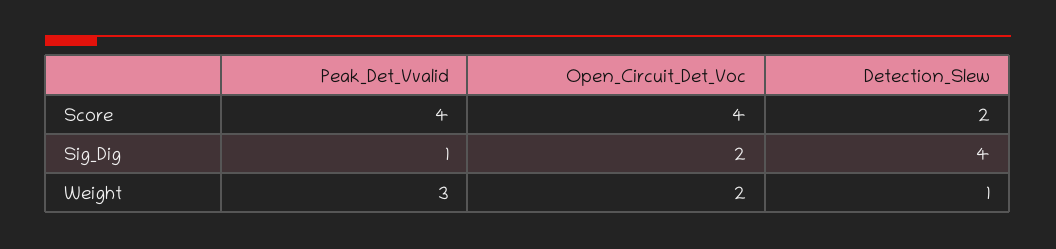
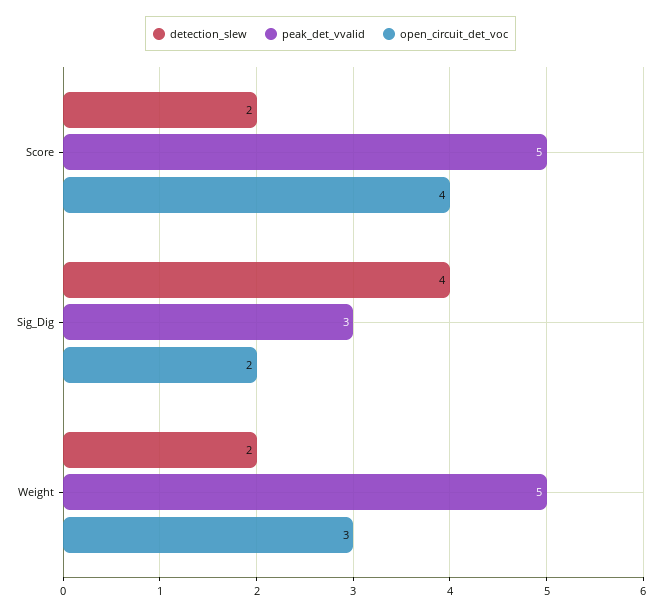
  {
    "Peak_Det_Vvalid": {
-     "Score": 4,
+     "Score": 5,
-     "Sig_Dig": 1,
+     "Sig_Dig": 3,
-     "Weight": 3
+     "Weight": 5
    },
    "Open_Circuit_Det_Voc": {
      "Score": 4,
      "Sig_Dig": 2,
-     "Weight": 2
+     "Weight": 3
    },
    "Detection_Slew": {
      "Score": 2,
      "Sig_Dig": 4,
-     "Weight": 1
+     "Weight": 2
    }
  }

